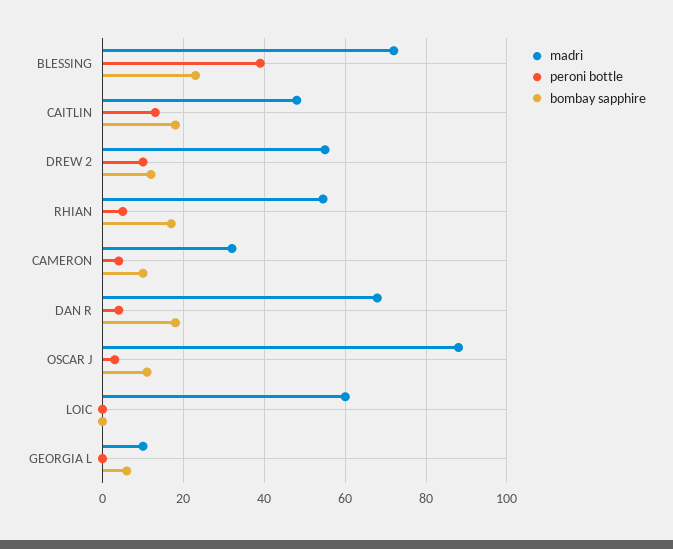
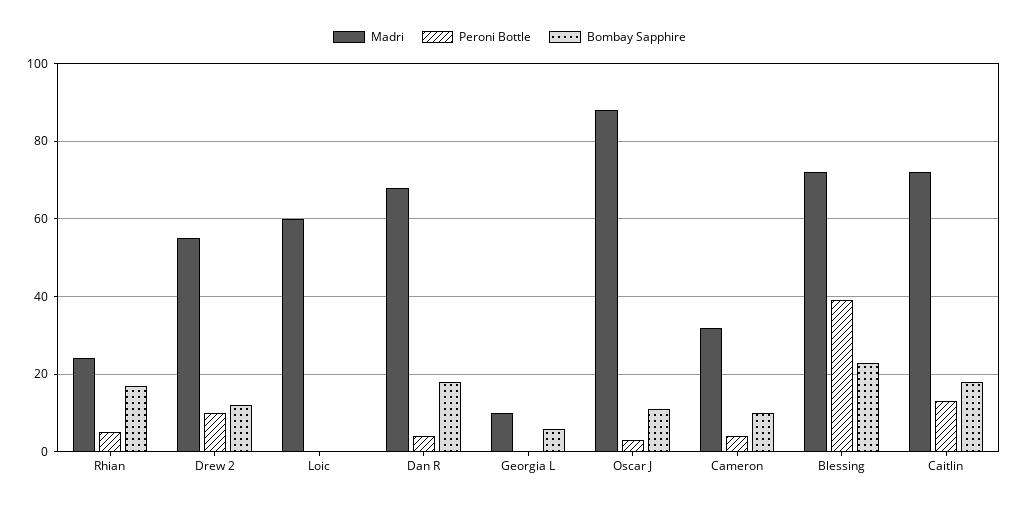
  {
    "madri": {
      "BLESSING": 72,
-     "CAITLIN": 48,
+     "CAITLIN": 72,
      "DREW 2": 56,
-     "RHIAN": 54,
+     "RHIAN": 24,
      "CAMERON": 32,
      "DAN R": 68,
      "OSCAR J": 88,
      "LOIC": 60,
      "GEORGIA L": 10
    },
    "peroni bottle": {
      "BLESSING": 40,
      "CAITLIN": 14,
      "DREW 2": 10,
      "RHIAN": 6,
      "CAMERON": 4,
      "DAN R": 4,
      "OSCAR J": 4,
      "LOIC": 0,
      "GEORGIA L": 0
    },
    "bombay sapphire": {
      "BLESSING": 24,
      "CAITLIN": 18,
      "DREW 2": 12,
      "RHIAN": 18,
      "CAMERON": 10,
      "DAN R": 18,
      "OSCAR J": 12,
      "LOIC": 0,
      "GEORGIA L": 6
    }
  }

